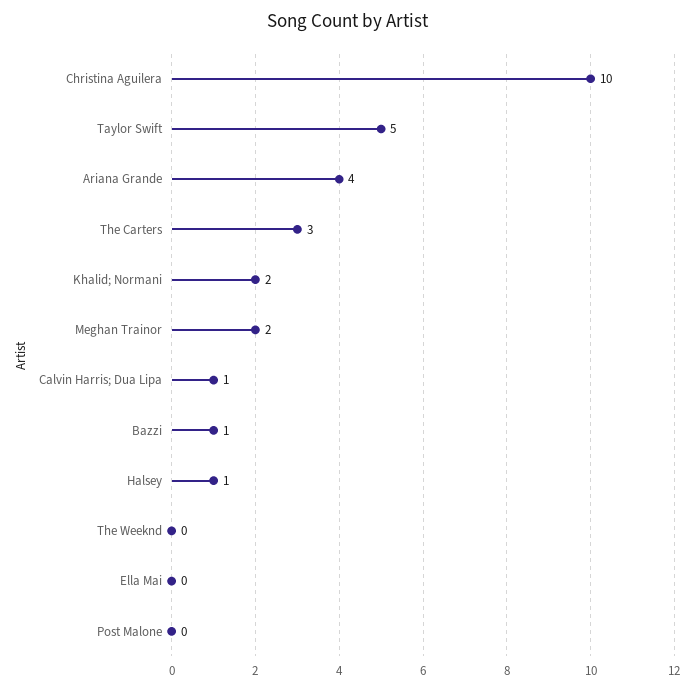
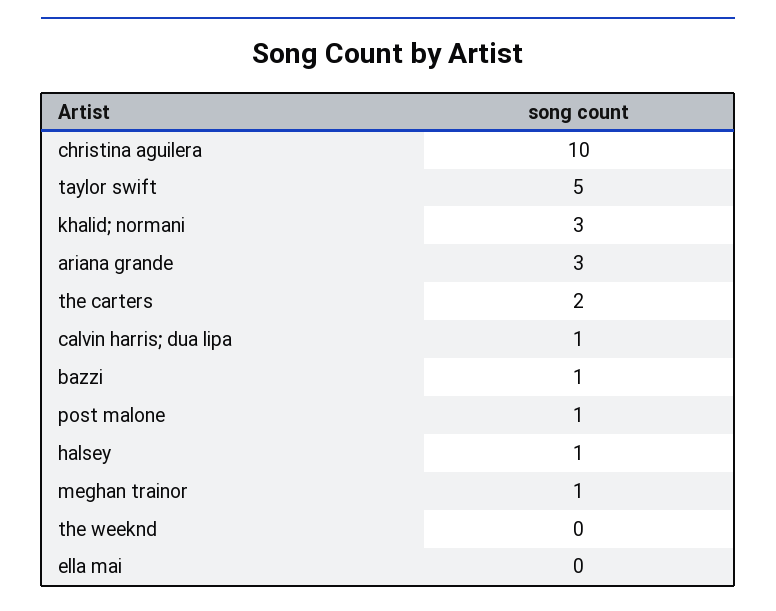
  {
    "Christina Aguilera": 10,
    "Taylor Swift": 5,
-   "Ariana Grande": 4,
+   "Ariana Grande": 3,
-   "The Carters": 3,
+   "The Carters": 2,
-   "Khalid; Normani": 2,
+   "Khalid; Normani": 3,
-   "Meghan Trainor": 2,
+   "Meghan Trainor": 1,
    "Calvin Harris; Dua Lipa": 1,
    "Bazzi": 1,
    "Halsey": 1,
    "The Weeknd": 0,
    "Ella Mai": 0,
-   "Post Malone": 0
+   "Post Malone": 1
  }

